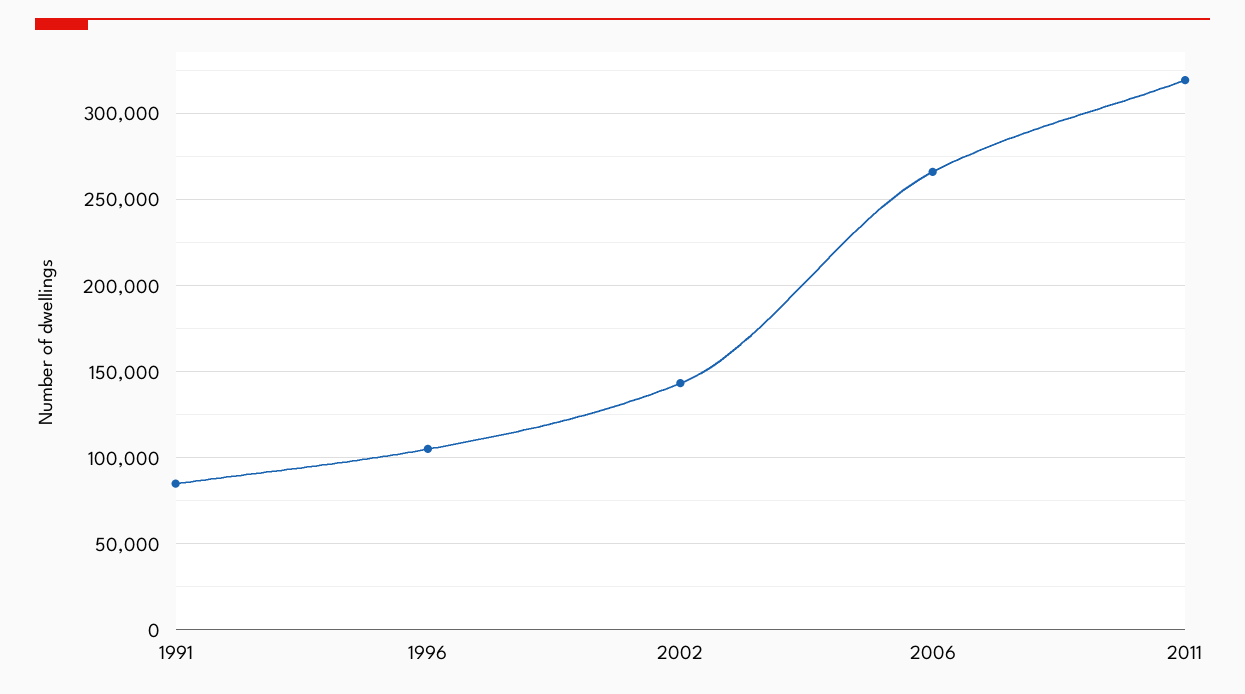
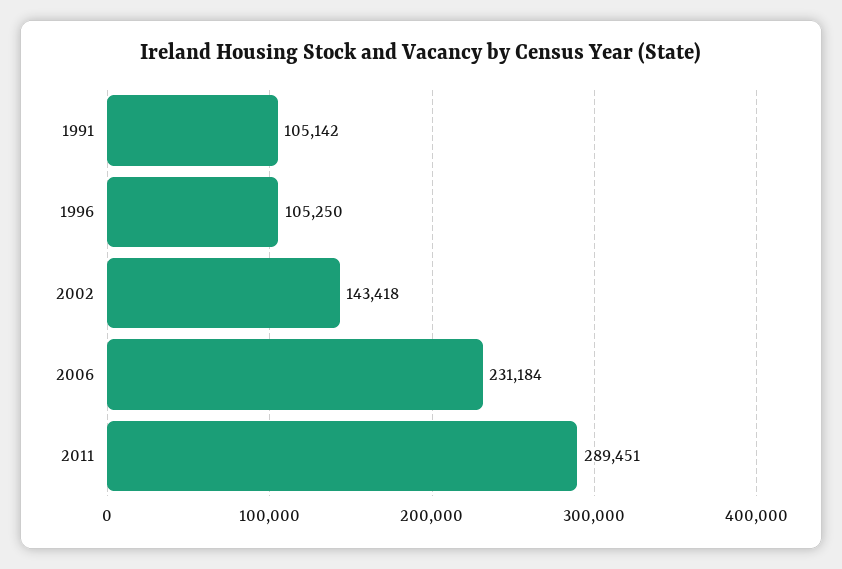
  {
-   "1991": 85000,
+   "1991": 105142,
    "1996": 105250,
    "2002": 143418,
-   "2006": 265000,
+   "2006": 231184,
-   "2011": 320000
+   "2011": 289451
  }

